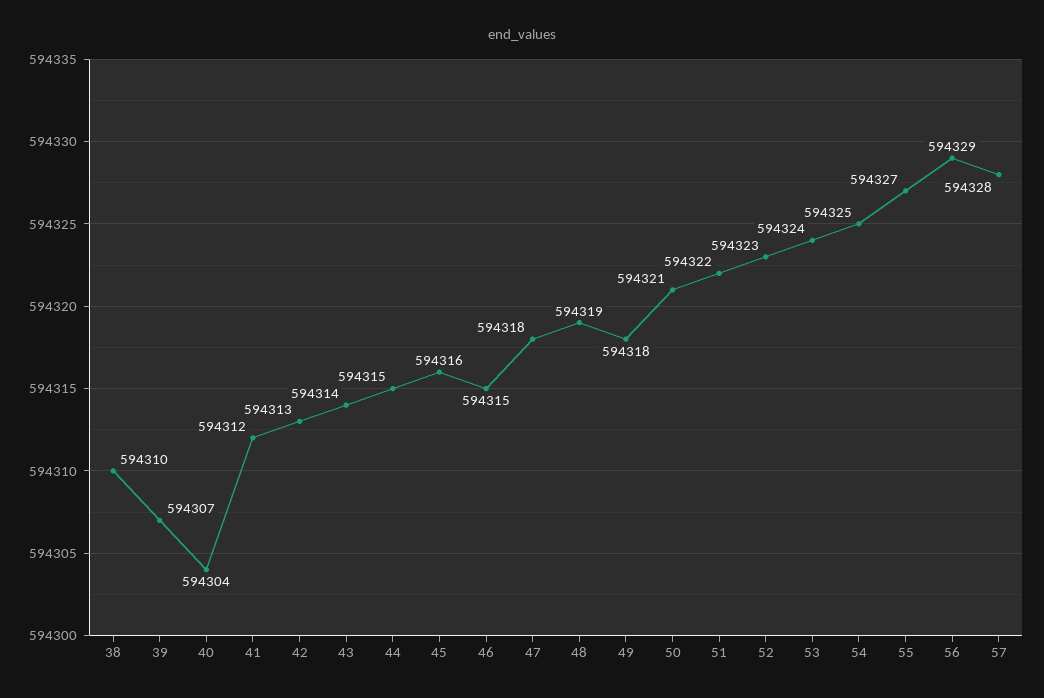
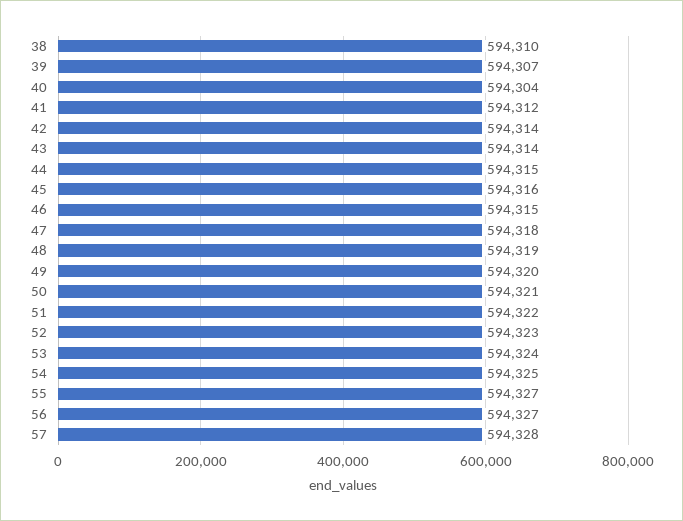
  {
    "38": 594310,
    "39": 594307,
    "40": 594304,
    "41": 594312,
-   "42": 594313,
+   "42": 594314,
    "43": 594314,
    "44": 594315,
    "45": 594316,
    "46": 594315,
    "47": 594318,
    "48": 594319,
-   "49": 594318,
+   "49": 594320,
    "50": 594321,
    "51": 594322,
    "52": 594323,
    "53": 594324,
    "54": 594325,
    "55": 594327,
-   "56": 594329,
+   "56": 594327,
    "57": 594328
  }

